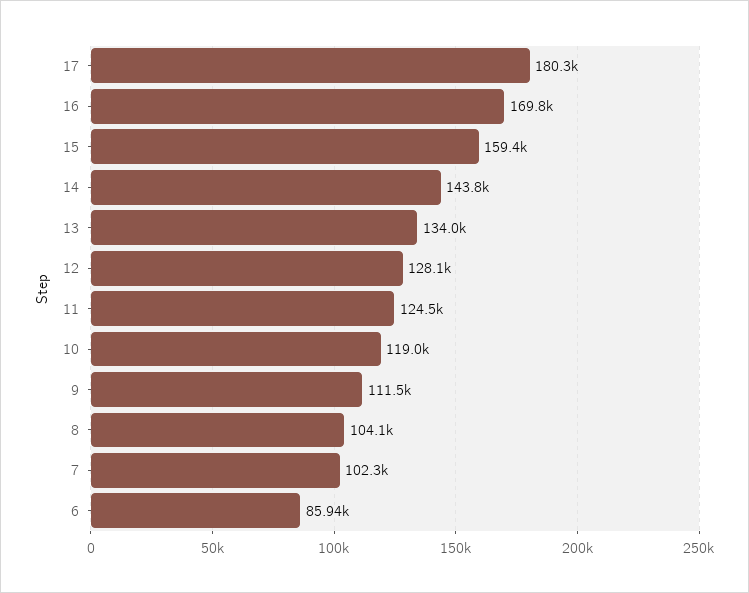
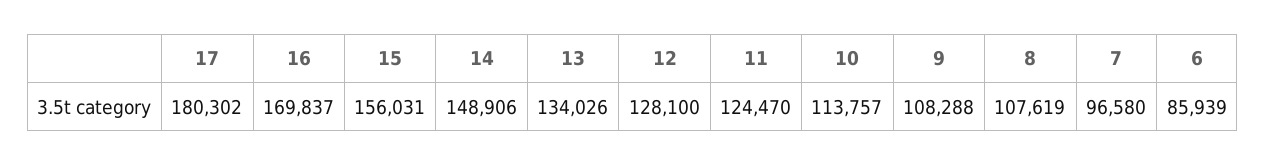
  {
    "17": 180302,
    "16": 169837,
-   "15": 159400,
+   "15": 156031,
-   "14": 143800,
+   "14": 148906,
    "13": 134026,
    "12": 128100,
    "11": 124470,
-   "10": 119000,
+   "10": 113757,
-   "9": 111500,
+   "9": 108288,
-   "8": 104100,
+   "8": 107619,
-   "7": 102300,
+   "7": 96580,
    "6": 85939
  }

